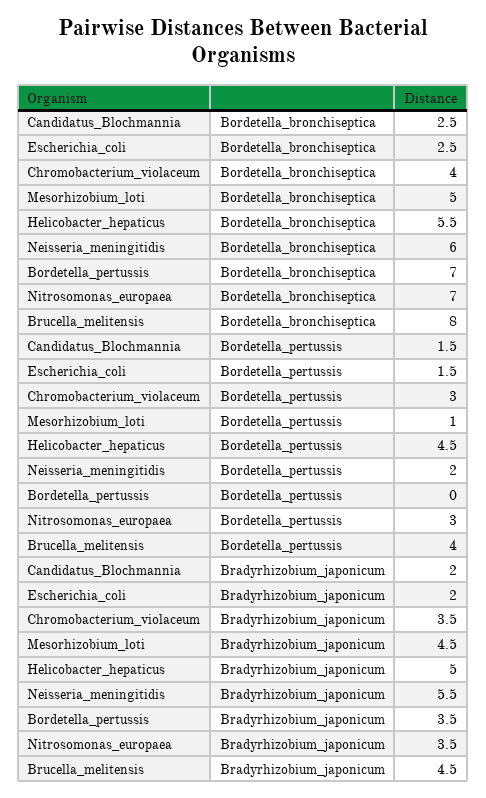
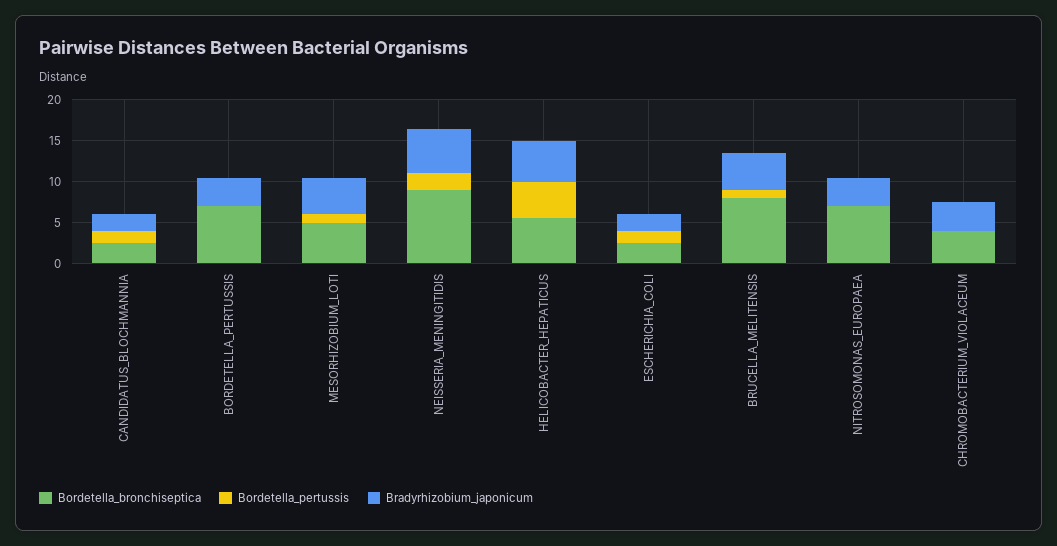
  {
    "Bordetella_bronchiseptica": {
      "Candidatus_Blochmannia": 2.5,
      "Escherichia_coli": 2.5,
      "Chromobacterium_violaceum": 4,
      "Mesorhizobium_loti": 5,
      "Helicobacter_hepaticus": 5.5,
-     "Neisseria_meningitidis": 6,
+     "Neisseria_meningitidis": 9,
      "Bordetella_pertussis": 7,
      "Nitrosomonas_europaea": 7,
      "Brucella_melitensis": 8
    },
    "Bordetella_pertussis": {
      "Candidatus_Blochmannia": 1.5,
      "Escherichia_coli": 1.5,
-     "Chromobacterium_violaceum": 3,
+     "Chromobacterium_violaceum": 0,
      "Mesorhizobium_loti": 1,
      "Helicobacter_hepaticus": 4.5,
      "Neisseria_meningitidis": 2,
      "Bordetella_pertussis": 0,
-     "Nitrosomonas_europaea": 3,
+     "Nitrosomonas_europaea": 0,
-     "Brucella_melitensis": 4
+     "Brucella_melitensis": 1
    },
    "Bradyrhizobium_japonicum": {
      "Candidatus_Blochmannia": 2,
      "Escherichia_coli": 2,
      "Chromobacterium_violaceum": 3.5,
      "Mesorhizobium_loti": 4.5,
      "Helicobacter_hepaticus": 5,
      "Neisseria_meningitidis": 5.5,
      "Bordetella_pertussis": 3.5,
      "Nitrosomonas_europaea": 3.5,
      "Brucella_melitensis": 4.5
    }
  }

